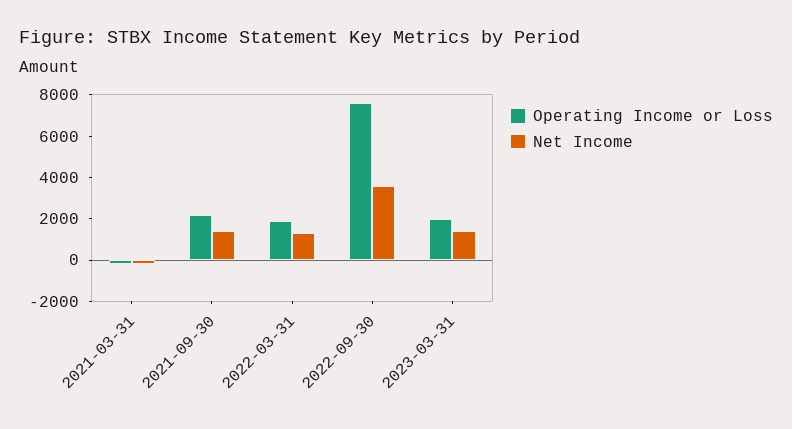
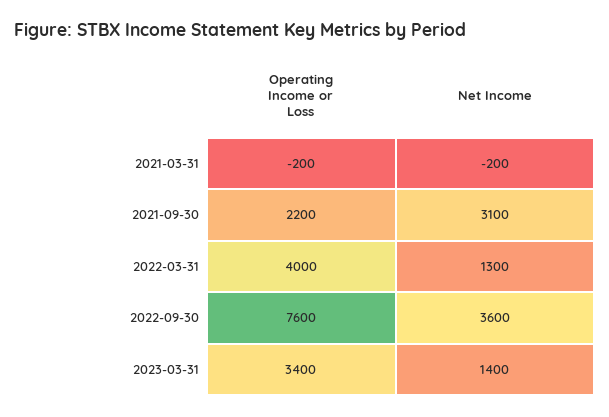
  {
    "Operating Income or Loss": {
      "2021-03-31": -200,
      "2021-09-30": 2200,
-     "2022-03-31": 2000,
+     "2022-03-31": 4000,
      "2022-09-30": 7600,
-     "2023-03-31": 2000
+     "2023-03-31": 3400
    },
    "Net Income": {
      "2021-03-31": -200,
-     "2021-09-30": 1500,
+     "2021-09-30": 3100,
      "2022-03-31": 1300,
      "2022-09-30": 3600,
      "2023-03-31": 1400
    }
  }

